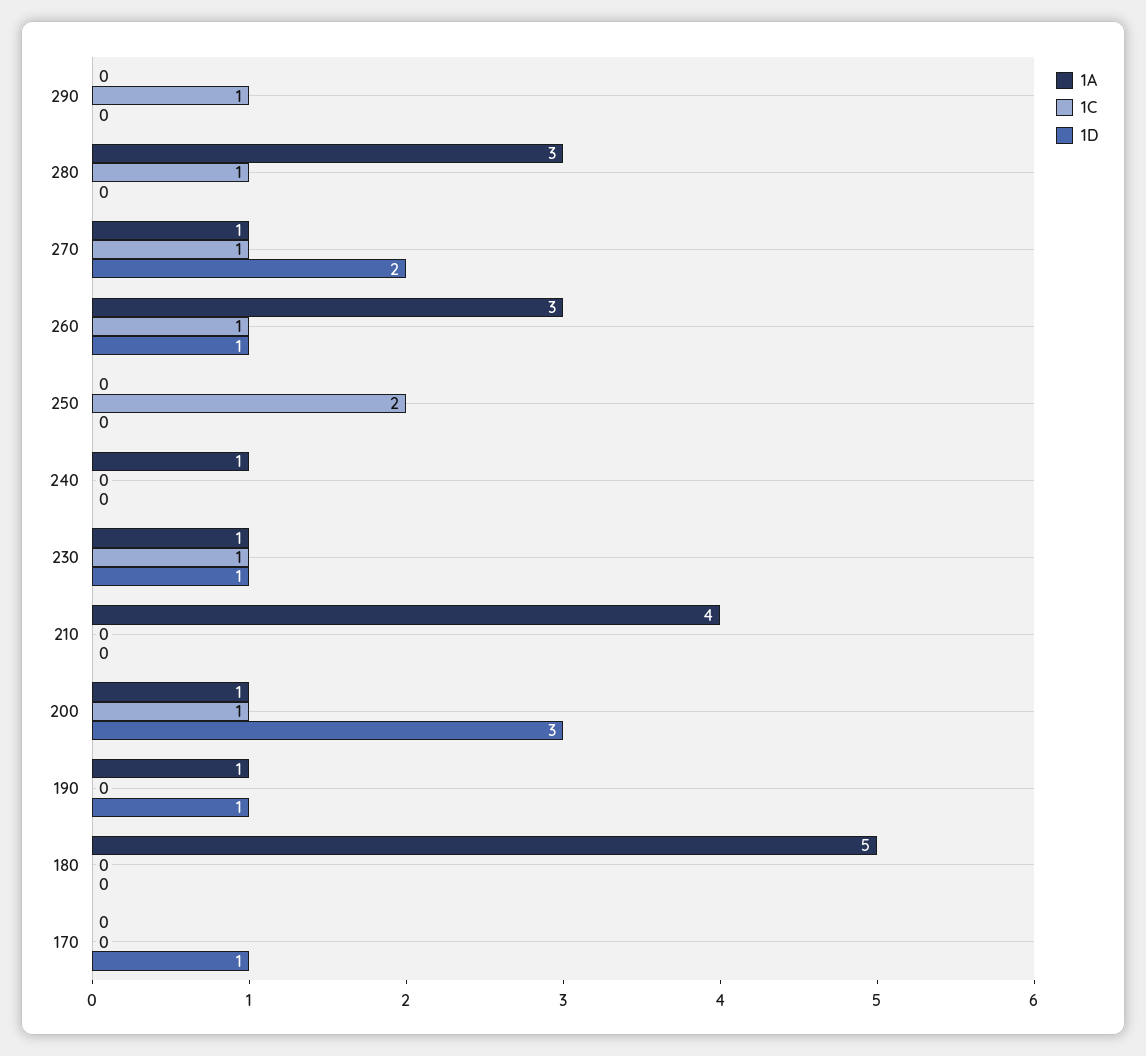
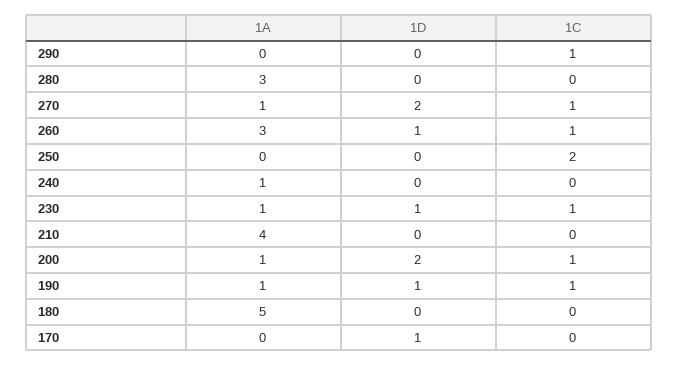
  {
    "1A": {
      "290": 0,
      "280": 3,
      "270": 1,
      "260": 3,
      "250": 0,
      "240": 1,
      "230": 1,
      "210": 4,
      "200": 1,
      "190": 1,
      "180": 5,
      "170": 0
    },
    "1C": {
      "290": 1,
-     "280": 1,
+     "280": 0,
      "270": 1,
      "260": 1,
      "250": 2,
      "240": 0,
      "230": 1,
      "210": 0,
      "200": 1,
-     "190": 0,
+     "190": 1,
      "180": 0,
      "170": 0
    },
    "1D": {
      "290": 0,
      "280": 0,
      "270": 2,
      "260": 1,
      "250": 0,
      "240": 0,
      "230": 1,
      "210": 0,
-     "200": 3,
+     "200": 2,
      "190": 1,
      "180": 0,
      "170": 1
    }
  }

